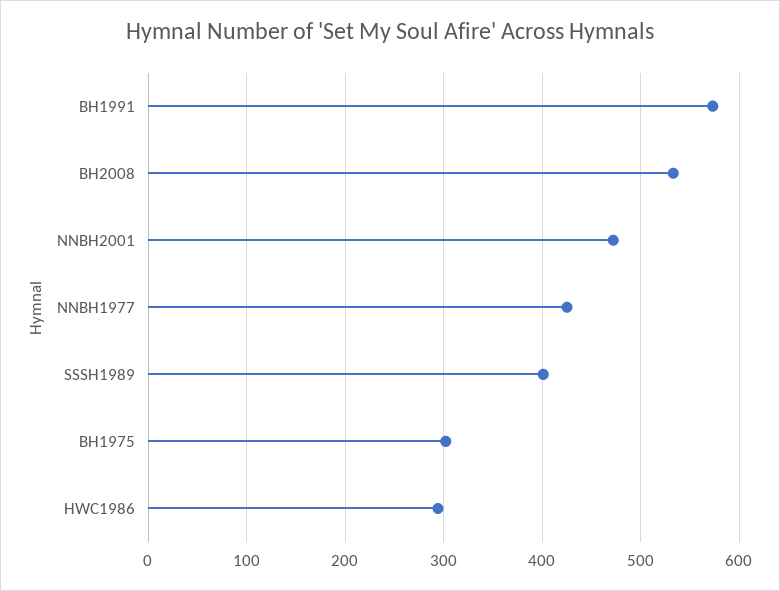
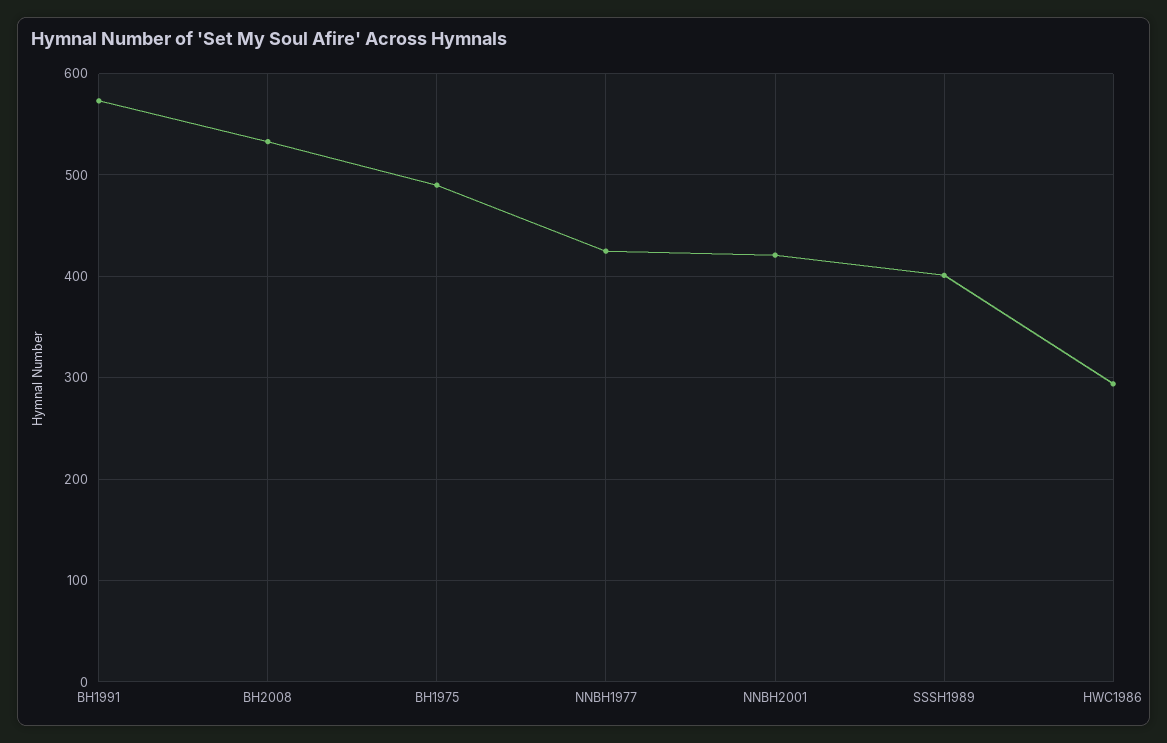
  {
    "BH1991": 570,
    "BH2008": 530,
-   "NNBH2001": 470,
+   "NNBH2001": 420,
    "NNBH1977": 430,
    "SSSH1989": 400,
-   "BH1975": 300,
+   "BH1975": 490,
    "HWC1986": 290
  }

